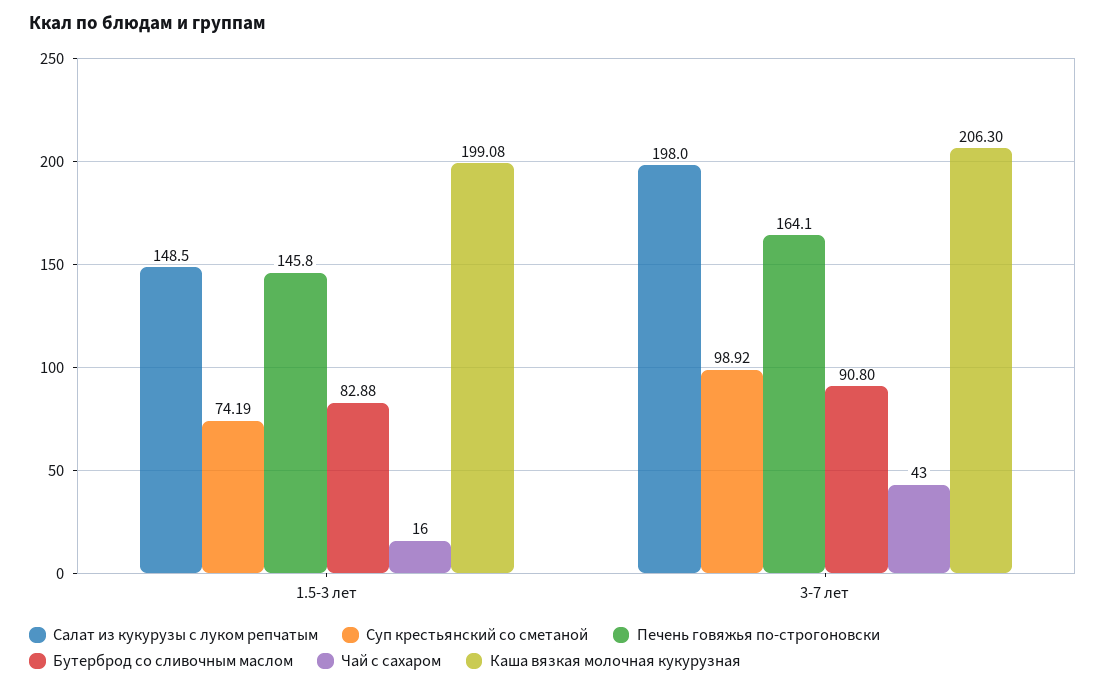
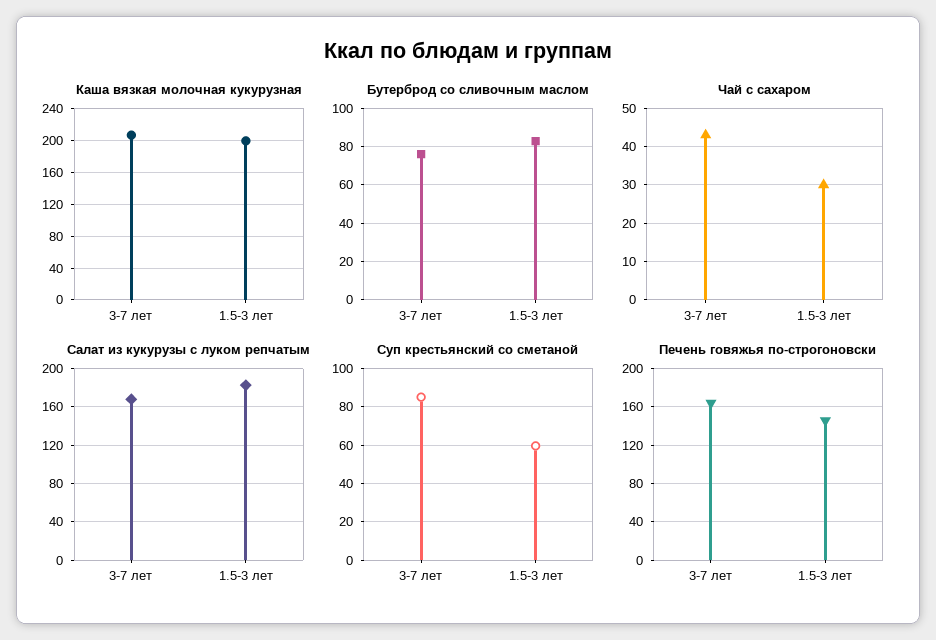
  {
    "Салат из кукурузы с луком репчатым": {
-     "1.5-3 лет": 148.5,
+     "1.5-3 лет": 180,
-     "3-7 лет": 198
+     "3-7 лет": 170
    },
    "Суп крестьянский со сметаной": {
-     "1.5-3 лет": 74.19,
+     "1.5-3 лет": 60,
-     "3-7 лет": 98.92
+     "3-7 лет": 85
    },
    "Печень говяжья по-строгоновски": {
      "1.5-3 лет": 145.8,
      "3-7 лет": 164.1
    },
    "Бутерброд со сливочным маслом": {
      "1.5-3 лет": 82.88,
-     "3-7 лет": 90.8
+     "3-7 лет": 75
    },
    "Чай с сахаром": {
-     "1.5-3 лет": 16,
+     "1.5-3 лет": 30,
      "3-7 лет": 43
    },
    "Каша вязкая молочная кукурузная": {
      "1.5-3 лет": 199.08,
      "3-7 лет": 206.3
    }
  }

